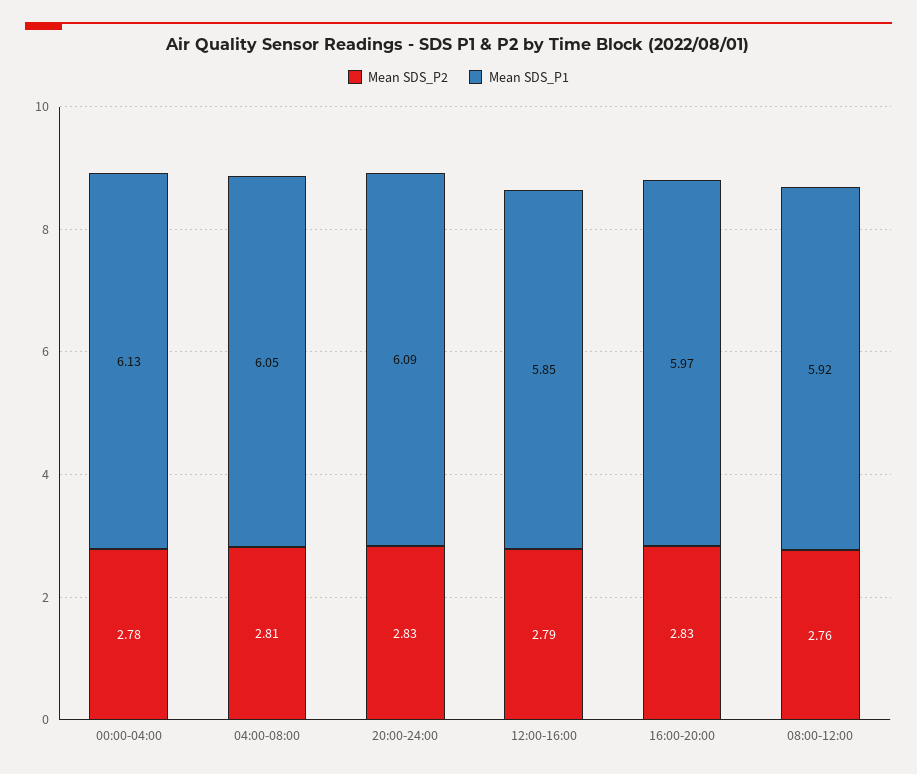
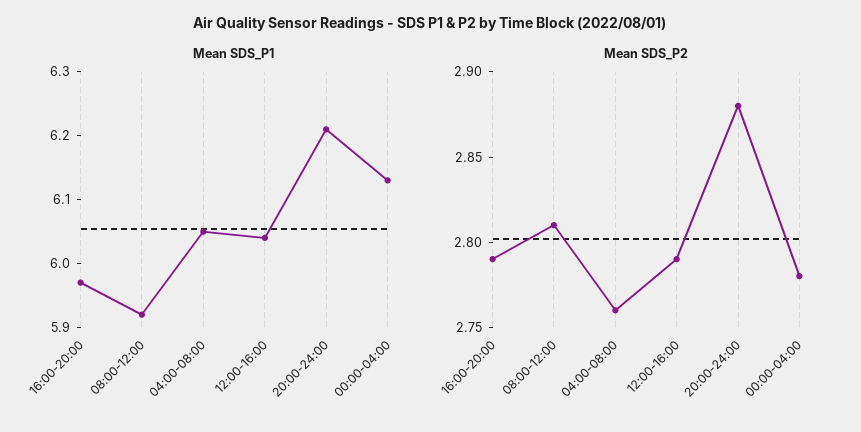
  {
    "Mean SDS_P2": {
      "00:00-04:00": 2.78,
-     "04:00-08:00": 2.81,
+     "04:00-08:00": 2.76,
-     "20:00-24:00": 2.83,
+     "20:00-24:00": 2.88,
      "12:00-16:00": 2.79,
-     "16:00-20:00": 2.83,
+     "16:00-20:00": 2.79,
-     "08:00-12:00": 2.76
+     "08:00-12:00": 2.81
    },
    "Mean SDS_P1": {
      "00:00-04:00": 6.13,
      "04:00-08:00": 6.05,
-     "20:00-24:00": 6.09,
+     "20:00-24:00": 6.2,
-     "12:00-16:00": 5.85,
+     "12:00-16:00": 6.05,
      "16:00-20:00": 5.97,
      "08:00-12:00": 5.92
    }
  }

